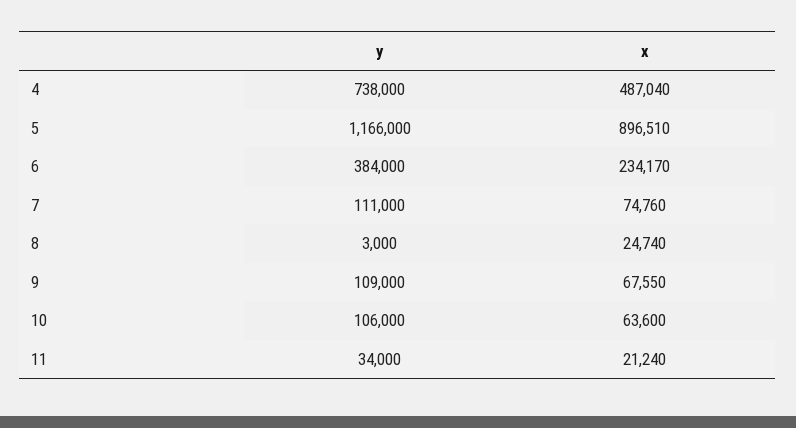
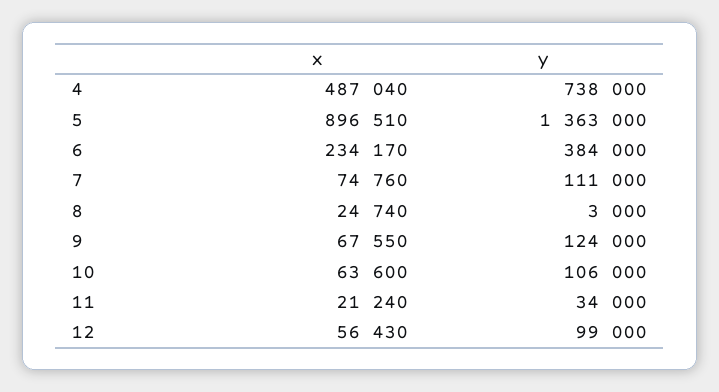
  {
    "y": {
      "4": 738000,
-     "5": 1166000,
+     "5": 1363000,
      "6": 384000,
      "7": 111000,
      "8": 3000,
-     "9": 109000,
+     "9": 124000,
      "10": 106000,
-     "11": 34000
+     "11": 34000,
+     "12": 99000
    },
    "x": {
      "4": 487040,
      "5": 896510,
      "6": 234170,
      "7": 74760,
      "8": 24740,
      "9": 67550,
      "10": 63600,
-     "11": 21240
+     "11": 21240,
+     "12": 56430
    }
  }

